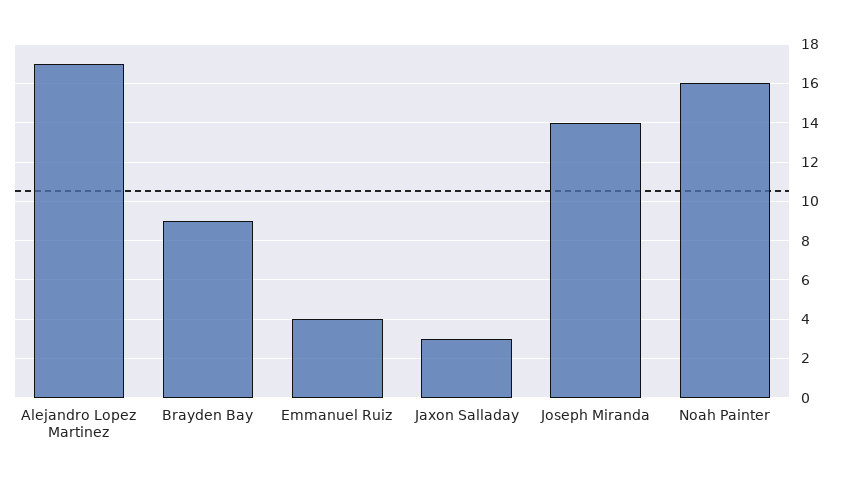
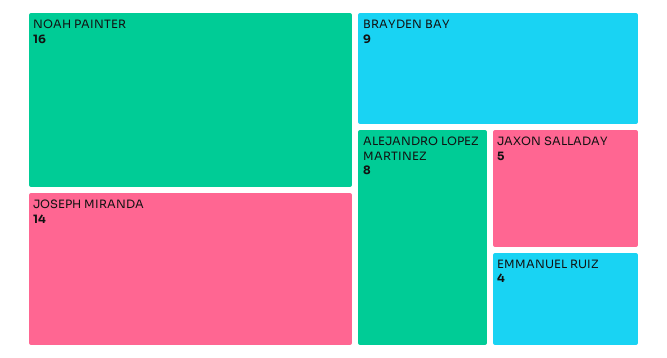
  {
-   "Alejandro Lopez Martinez": 17,
+   "Alejandro Lopez Martinez": 8,
    "Brayden Bay": 9,
    "Emmanuel Ruiz": 4,
-   "Jaxon Salladay": 3,
+   "Jaxon Salladay": 5,
    "Joseph Miranda": 14,
    "Noah Painter": 16
  }

